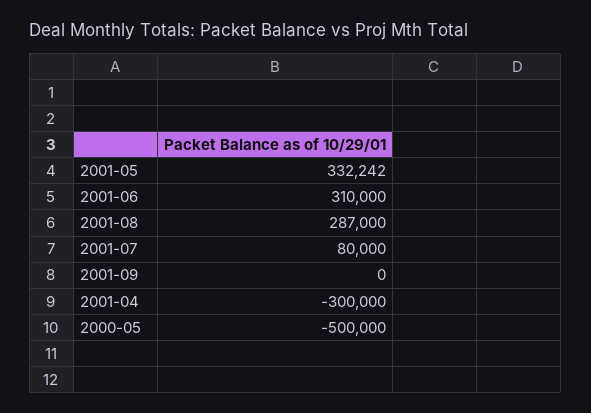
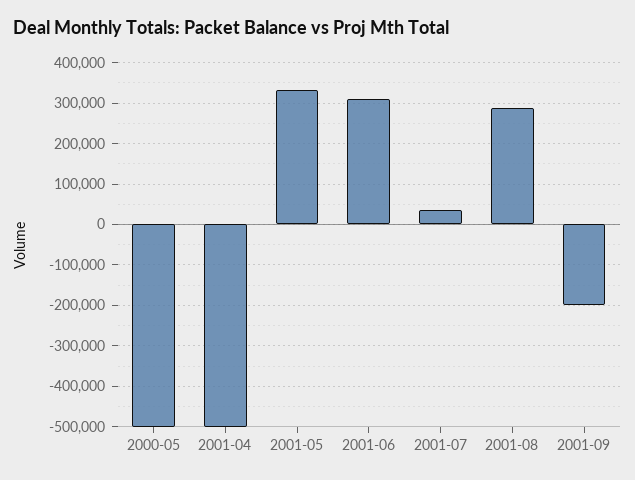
  {
    "2001-05": 332242,
    "2001-06": 310000,
    "2001-08": 287000,
-   "2001-07": 80000,
+   "2001-07": 40000,
-   "2001-09": 0,
+   "2001-09": -200000,
-   "2001-04": -300000,
+   "2001-04": -500000,
    "2000-05": -500000
  }

